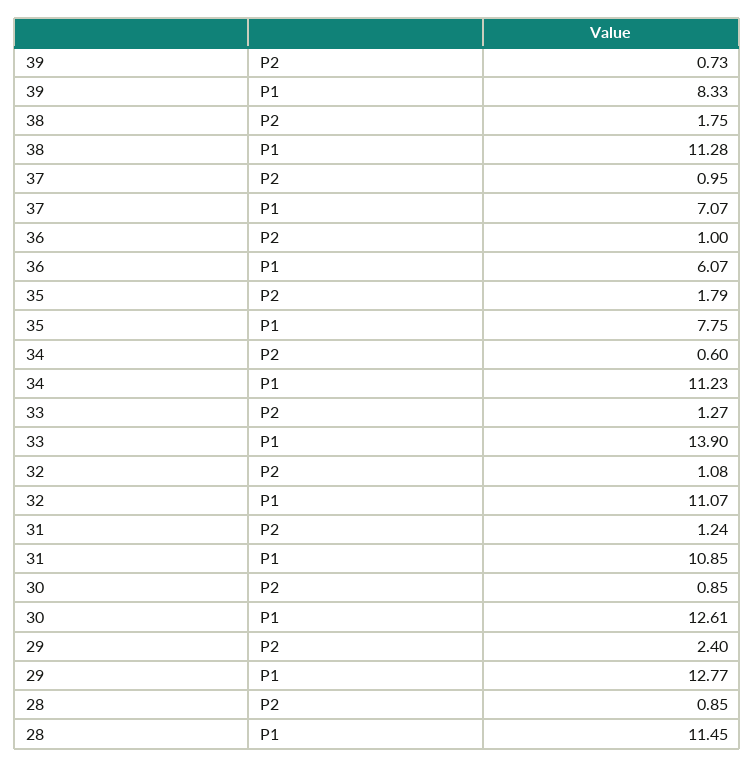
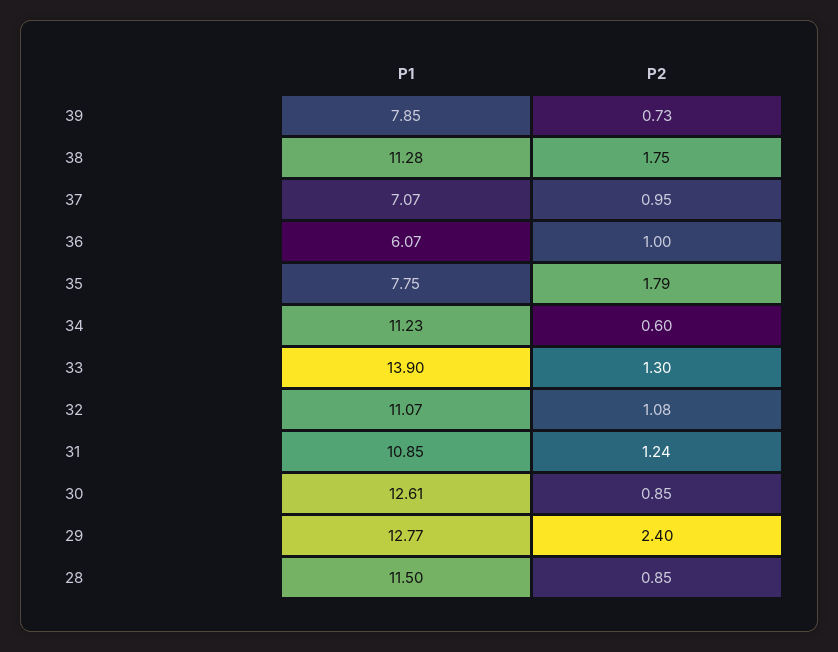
  {
    "39": {
      "P2": 0.73,
-     "P1": 8.33
+     "P1": 7.85
    },
    "38": {
      "P2": 1.75,
      "P1": 11.28
    },
    "37": {
      "P2": 0.95,
      "P1": 7.07
    },
    "36": {
      "P2": 1,
      "P1": 6.07
    },
    "35": {
      "P2": 1.79,
      "P1": 7.75
    },
    "34": {
      "P2": 0.6,
      "P1": 11.23
    },
    "33": {
-     "P2": 1.27,
+     "P2": 1.3,
      "P1": 13.9
    },
    "32": {
      "P2": 1.08,
      "P1": 11.07
    },
    "31": {
      "P2": 1.24,
      "P1": 10.85
    },
    "30": {
      "P2": 0.85,
      "P1": 12.61
    },
    "29": {
      "P2": 2.4,
      "P1": 12.77
    },
    "28": {
      "P2": 0.85,
-     "P1": 11.45
+     "P1": 11.5
    }
  }

